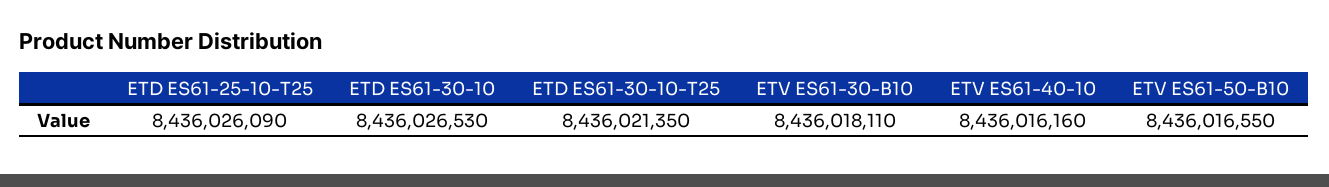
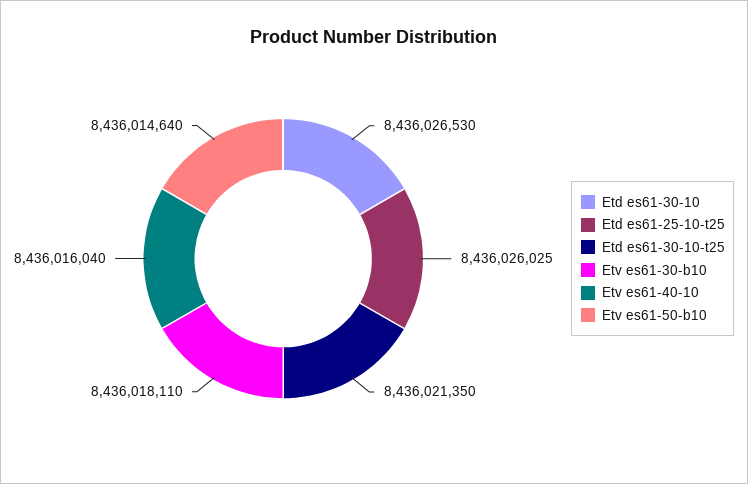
  {
-   "ETD ES61-25-10-T25": 8436026090,
+   "ETD ES61-25-10-T25": 8436026025,
    "ETD ES61-30-10": 8436026530,
    "ETD ES61-30-10-T25": 8436021350,
    "ETV ES61-30-B10": 8436018110,
-   "ETV ES61-40-10": 8436016160,
+   "ETV ES61-40-10": 8436016040,
-   "ETV ES61-50-B10": 8436016550
+   "ETV ES61-50-B10": 8436014640
  }

